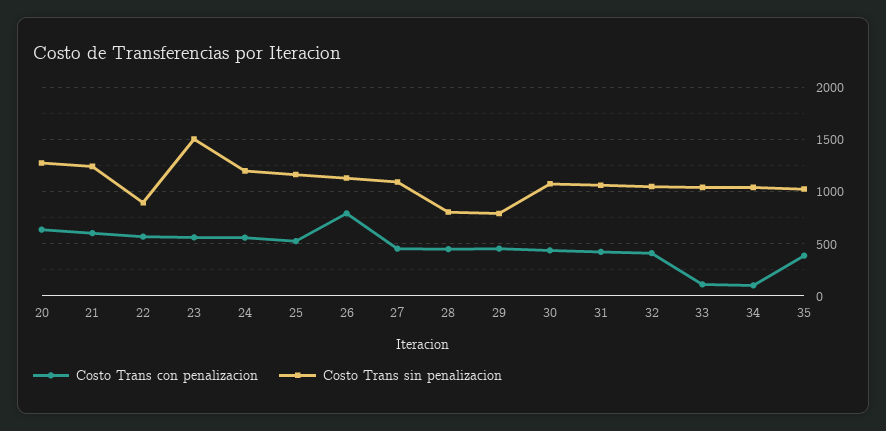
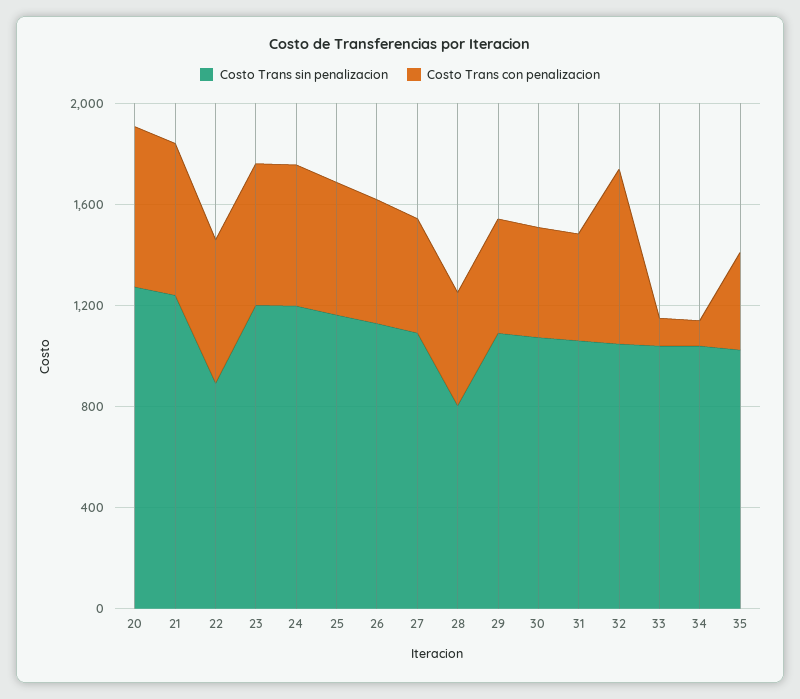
  {
    "Costo Trans con penalizacion": {
      "20": 600,
      "21": 600,
      "22": 600,
      "23": 600,
      "24": 600,
      "25": 500,
-     "26": 800,
+     "26": 500,
      "27": 500,
      "28": 400,
      "29": 500,
      "30": 400,
      "31": 400,
-     "32": 400,
+     "32": 700,
      "33": 100,
      "34": 100,
      "35": 400
    },
    "Costo Trans sin penalizacion": {
      "20": 1300,
      "21": 1200,
      "22": 900,
-     "23": 1500,
+     "23": 1200,
      "24": 1200,
      "25": 1200,
      "26": 1100,
      "27": 1100,
      "28": 800,
-     "29": 800,
+     "29": 1100,
      "30": 1100,
      "31": 1100,
      "32": 1000,
      "33": 1000,
      "34": 1000,
      "35": 1000
    }
  }

